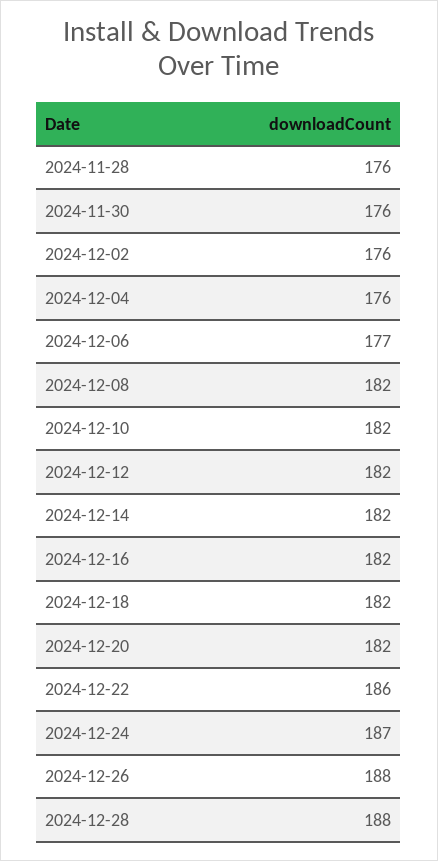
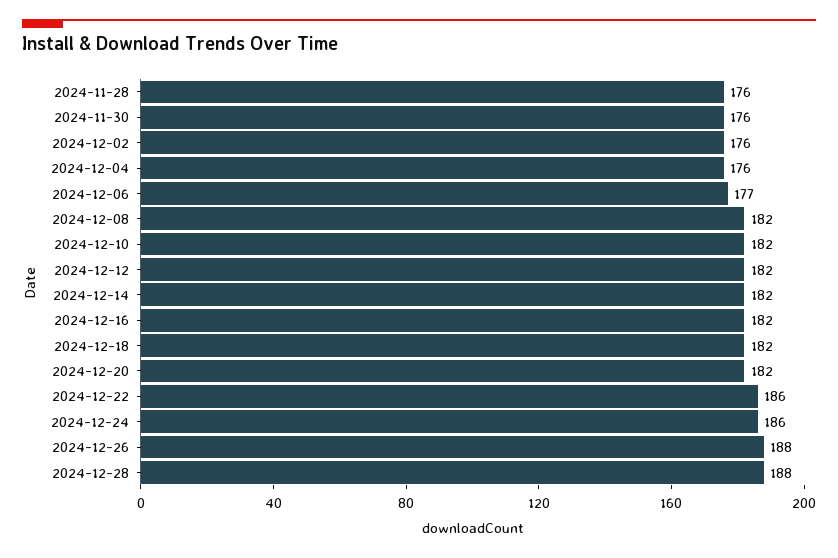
  {
    "2024-11-28": 176,
    "2024-11-30": 176,
    "2024-12-02": 176,
    "2024-12-04": 176,
    "2024-12-06": 177,
    "2024-12-08": 182,
    "2024-12-10": 182,
    "2024-12-12": 182,
    "2024-12-14": 182,
    "2024-12-16": 182,
    "2024-12-18": 182,
    "2024-12-20": 182,
    "2024-12-22": 186,
-   "2024-12-24": 187,
+   "2024-12-24": 186,
    "2024-12-26": 188,
    "2024-12-28": 188
  }

